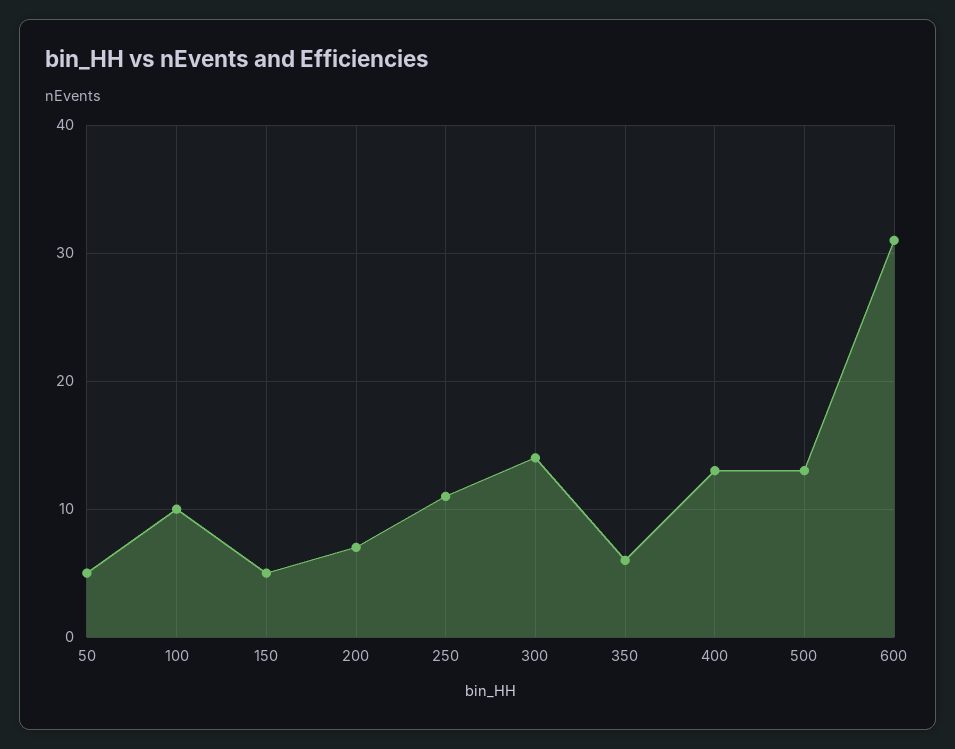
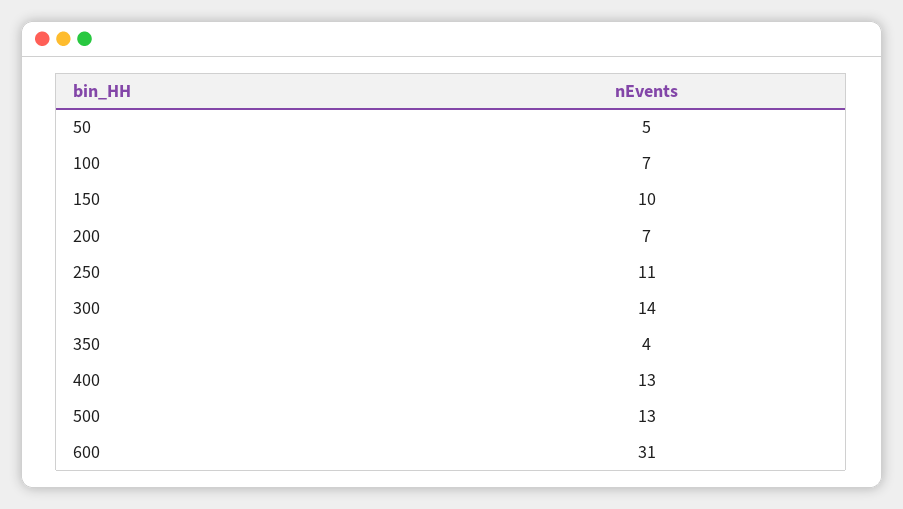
  {
    "50": 5,
-   "100": 10,
+   "100": 7,
-   "150": 5,
+   "150": 10,
    "200": 7,
    "250": 11,
    "300": 14,
-   "350": 6,
+   "350": 4,
    "400": 13,
    "500": 13,
    "600": 31
  }

